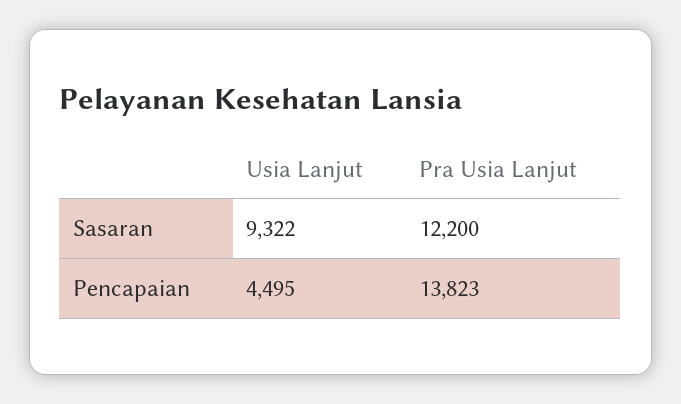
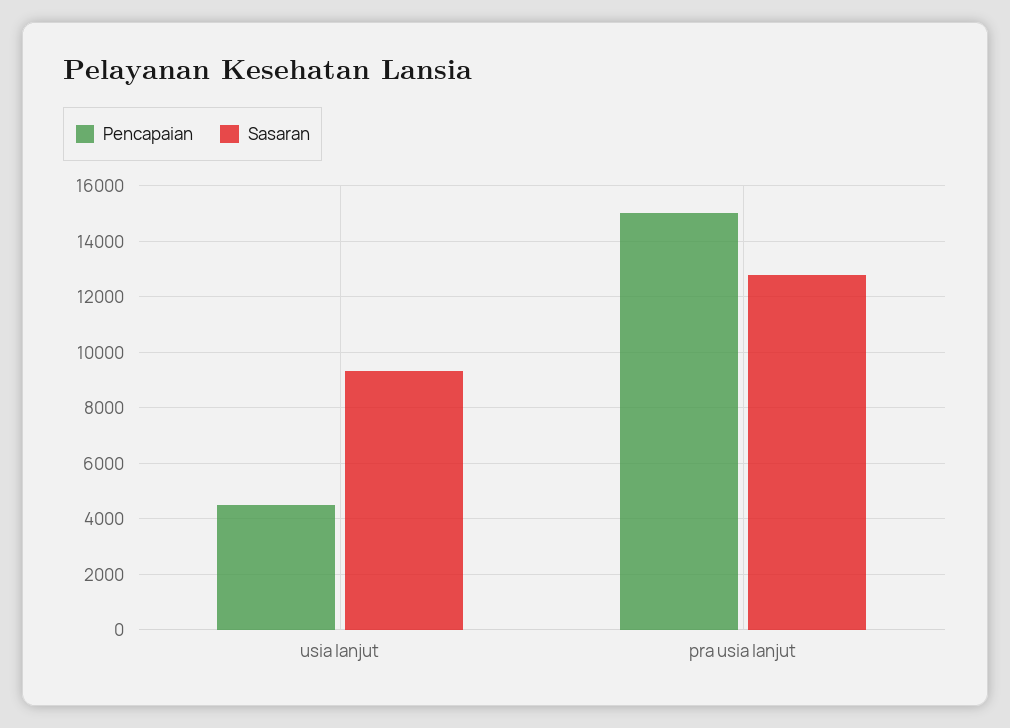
  {
    "Sasaran": {
      "Usia Lanjut": 9322,
-     "Pra Usia Lanjut": 12200
+     "Pra Usia Lanjut": 12750
    },
    "Pencapaian": {
      "Usia Lanjut": 4495,
-     "Pra Usia Lanjut": 13823
+     "Pra Usia Lanjut": 15000
    }
  }

